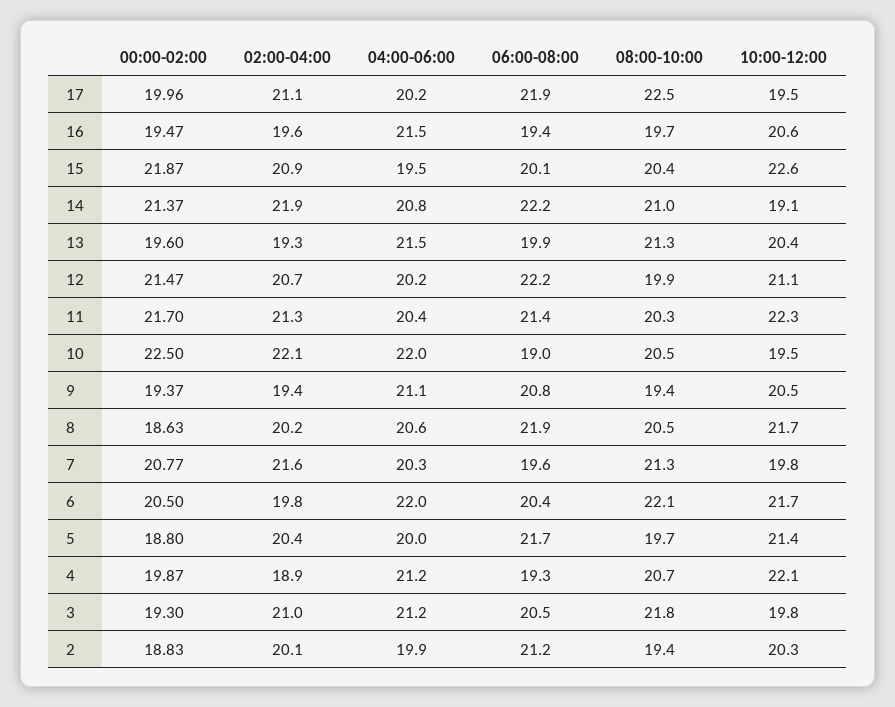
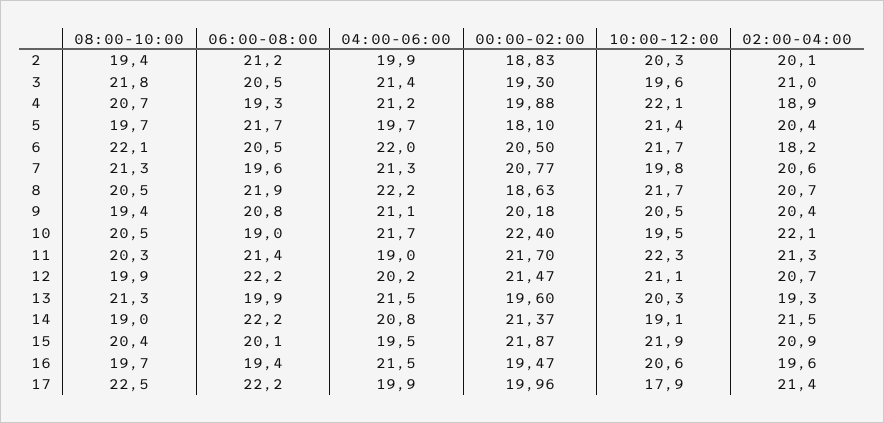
  {
    "00:00-02:00": {
      "17": 19.96,
      "16": 19.47,
      "15": 21.87,
      "14": 21.37,
      "13": 19.6,
      "12": 21.47,
      "11": 21.7,
-     "10": 22.5,
+     "10": 22.4,
-     "9": 19.37,
+     "9": 20.18,
      "8": 18.63,
      "7": 20.77,
      "6": 20.5,
-     "5": 18.8,
+     "5": 18.1,
-     "4": 19.87,
+     "4": 19.88,
      "3": 19.3,
      "2": 18.83
    },
    "02:00-04:00": {
-     "17": 21.1,
+     "17": 21.4,
      "16": 19.6,
      "15": 20.9,
-     "14": 21.9,
+     "14": 21.5,
      "13": 19.3,
      "12": 20.7,
      "11": 21.3,
      "10": 22.1,
-     "9": 19.4,
+     "9": 20.4,
-     "8": 20.2,
+     "8": 20.7,
-     "7": 21.6,
+     "7": 20.6,
-     "6": 19.8,
+     "6": 18.2,
      "5": 20.4,
      "4": 18.9,
      "3": 21,
      "2": 20.1
    },
    "04:00-06:00": {
-     "17": 20.2,
+     "17": 19.9,
      "16": 21.5,
      "15": 19.5,
      "14": 20.8,
      "13": 21.5,
      "12": 20.2,
-     "11": 20.4,
+     "11": 19,
-     "10": 22,
+     "10": 21.7,
      "9": 21.1,
-     "8": 20.6,
+     "8": 22.2,
-     "7": 20.3,
+     "7": 21.3,
      "6": 22,
-     "5": 20,
+     "5": 19.7,
      "4": 21.2,
-     "3": 21.2,
+     "3": 21.4,
      "2": 19.9
    },
    "06:00-08:00": {
-     "17": 21.9,
+     "17": 22.2,
      "16": 19.4,
      "15": 20.1,
      "14": 22.2,
      "13": 19.9,
      "12": 22.2,
      "11": 21.4,
      "10": 19,
      "9": 20.8,
      "8": 21.9,
      "7": 19.6,
-     "6": 20.4,
+     "6": 20.5,
      "5": 21.7,
      "4": 19.3,
      "3": 20.5,
      "2": 21.2
    },
    "08:00-10:00": {
      "17": 22.5,
      "16": 19.7,
      "15": 20.4,
-     "14": 21,
+     "14": 19,
      "13": 21.3,
      "12": 19.9,
      "11": 20.3,
      "10": 20.5,
      "9": 19.4,
      "8": 20.5,
      "7": 21.3,
      "6": 22.1,
      "5": 19.7,
      "4": 20.7,
      "3": 21.8,
      "2": 19.4
    },
    "10:00-12:00": {
-     "17": 19.5,
+     "17": 17.9,
      "16": 20.6,
-     "15": 22.6,
+     "15": 21.9,
      "14": 19.1,
-     "13": 20.4,
+     "13": 20.3,
      "12": 21.1,
      "11": 22.3,
      "10": 19.5,
      "9": 20.5,
      "8": 21.7,
      "7": 19.8,
      "6": 21.7,
      "5": 21.4,
      "4": 22.1,
-     "3": 19.8,
+     "3": 19.6,
      "2": 20.3
    }
  }

